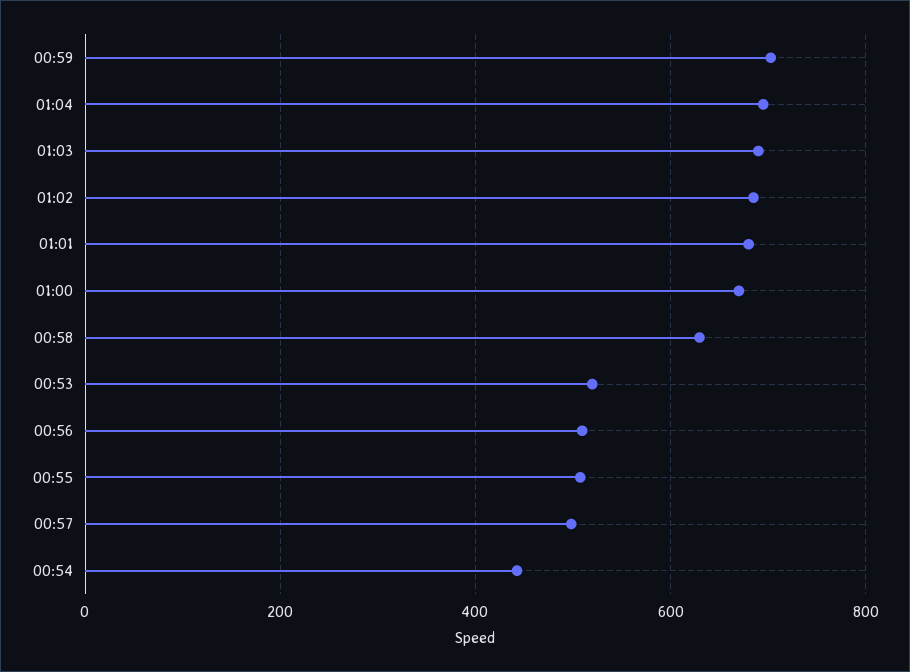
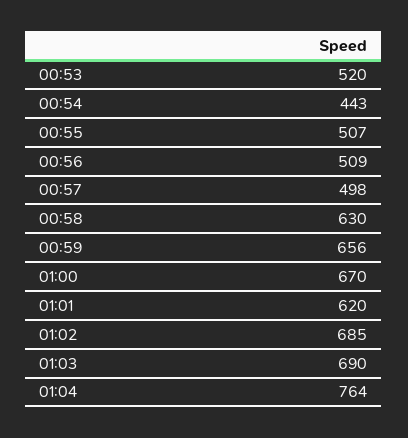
  {
-   "00:59": 700,
+   "00:59": 656,
-   "01:04": 700,
+   "01:04": 764,
    "01:03": 690,
    "01:02": 685,
-   "01:01": 680,
+   "01:01": 620,
    "01:00": 670,
    "00:58": 630,
    "00:53": 520,
    "00:56": 509,
    "00:55": 507,
    "00:57": 498,
    "00:54": 443
  }

